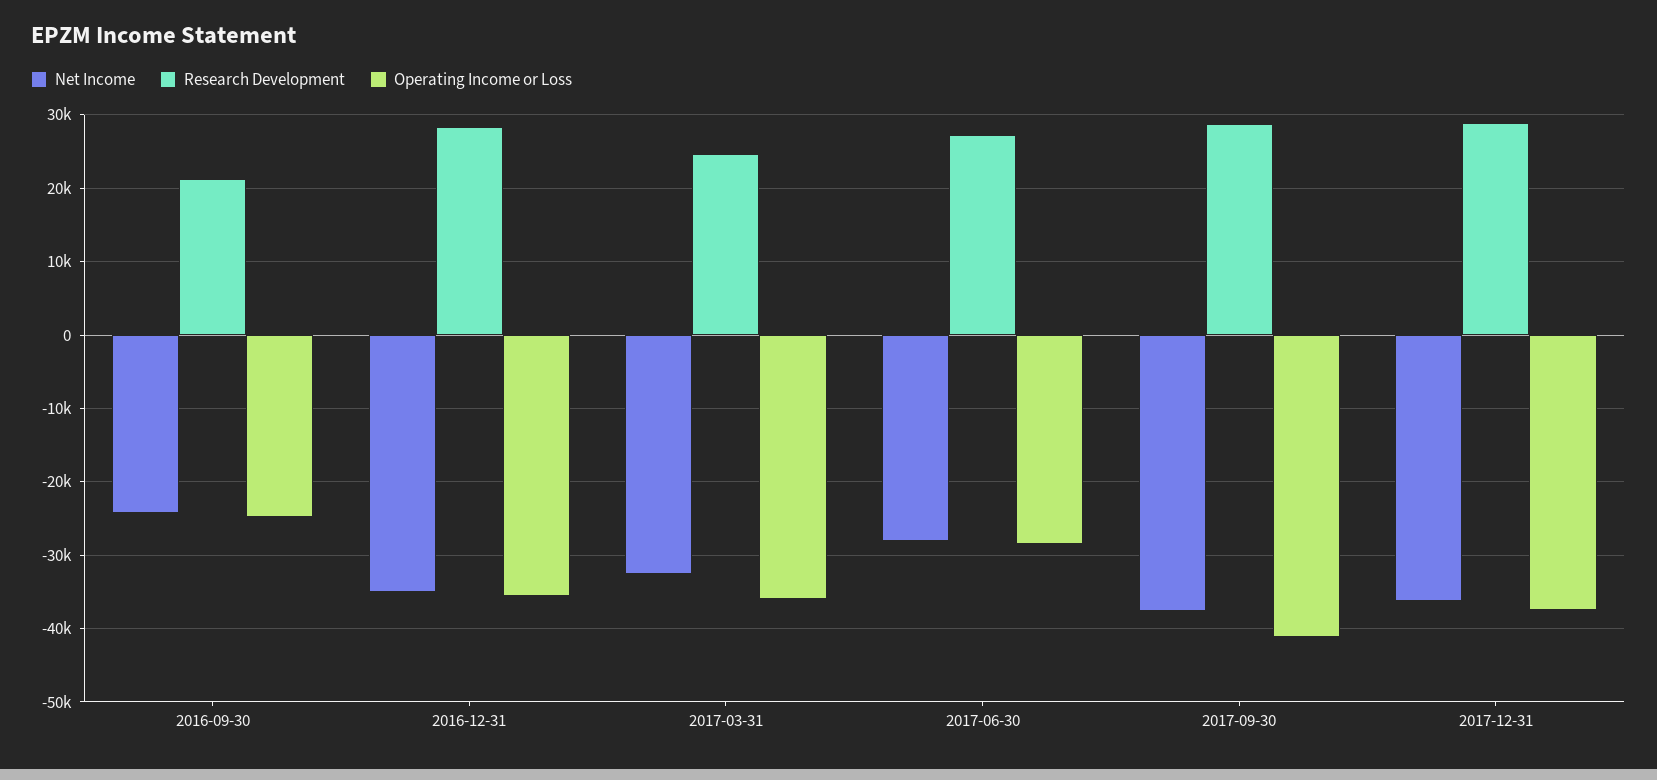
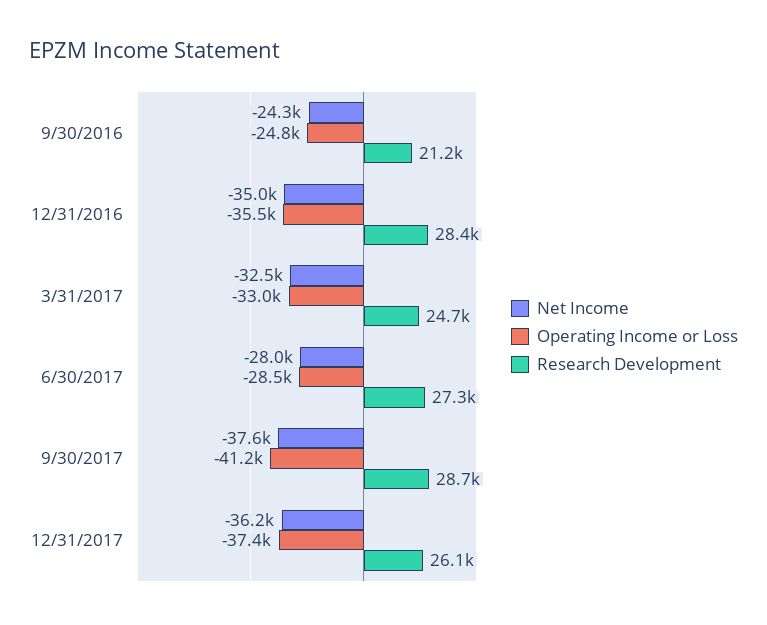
  {
    "Net Income": {
      "2016-09-30": -24300,
      "2016-12-31": -35000,
      "2017-03-31": -32500,
      "2017-06-30": -28000,
      "2017-09-30": -37600,
      "2017-12-31": -36200
    },
    "Research Development": {
      "2016-09-30": 21200,
      "2016-12-31": 28400,
      "2017-03-31": 24700,
      "2017-06-30": 27300,
      "2017-09-30": 28700,
-     "2017-12-31": 29000
+     "2017-12-31": 26100
    },
    "Operating Income or Loss": {
      "2016-09-30": -24800,
      "2016-12-31": -35500,
-     "2017-03-31": -36000,
+     "2017-03-31": -33000,
      "2017-06-30": -28500,
      "2017-09-30": -41200,
      "2017-12-31": -37400
    }
  }

